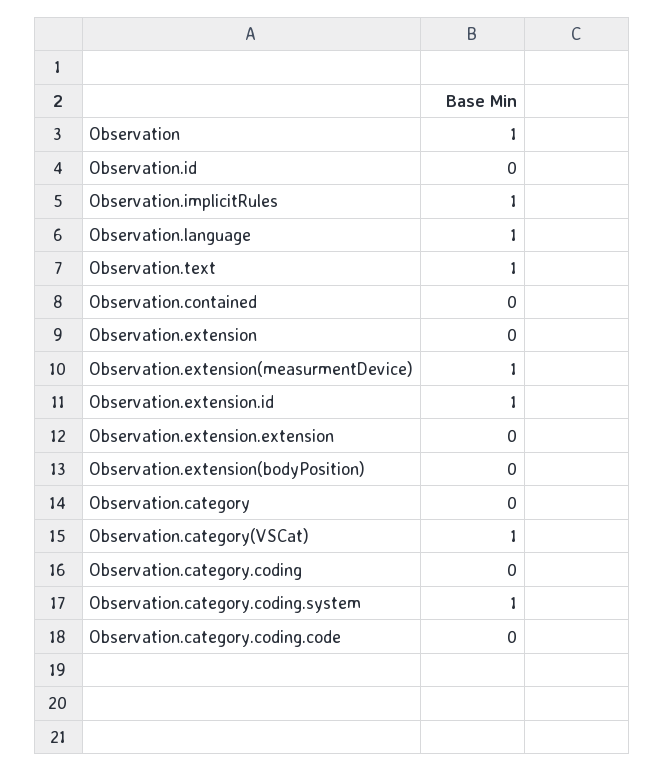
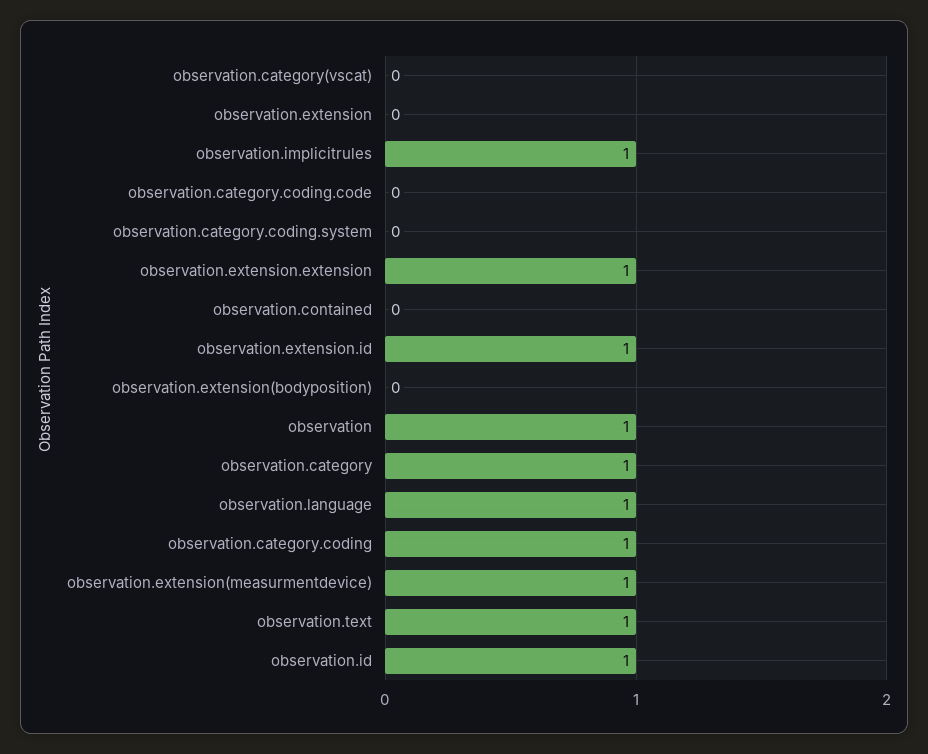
  {
    "Observation": 1,
-   "Observation.id": 0,
+   "Observation.id": 1,
    "Observation.implicitRules": 1,
    "Observation.language": 1,
    "Observation.text": 1,
    "Observation.contained": 0,
    "Observation.extension": 0,
    "Observation.extension(measurmentDevice)": 1,
    "Observation.extension.id": 1,
-   "Observation.extension.extension": 0,
+   "Observation.extension.extension": 1,
    "Observation.extension(bodyPosition)": 0,
-   "Observation.category": 0,
+   "Observation.category": 1,
-   "Observation.category(VSCat)": 1,
+   "Observation.category(VSCat)": 0,
-   "Observation.category.coding": 0,
+   "Observation.category.coding": 1,
-   "Observation.category.coding.system": 1,
+   "Observation.category.coding.system": 0,
    "Observation.category.coding.code": 0
  }

